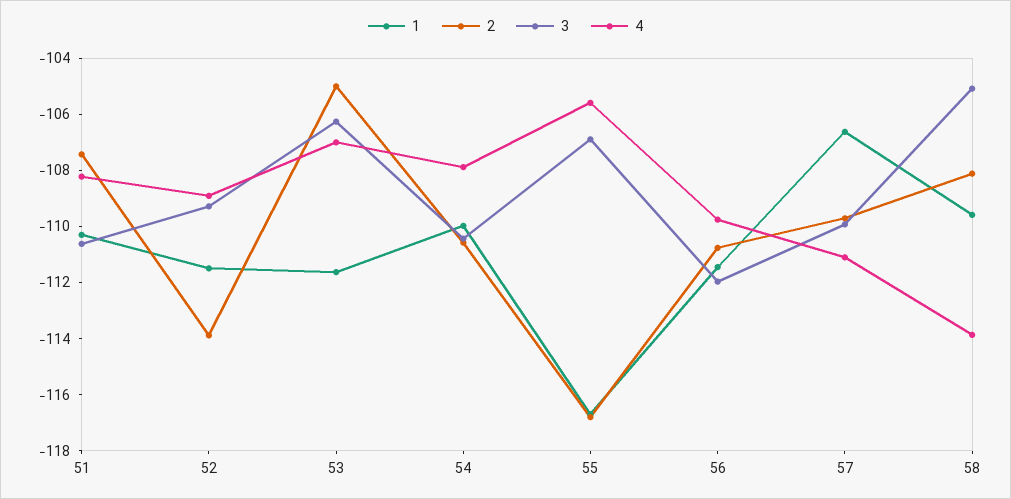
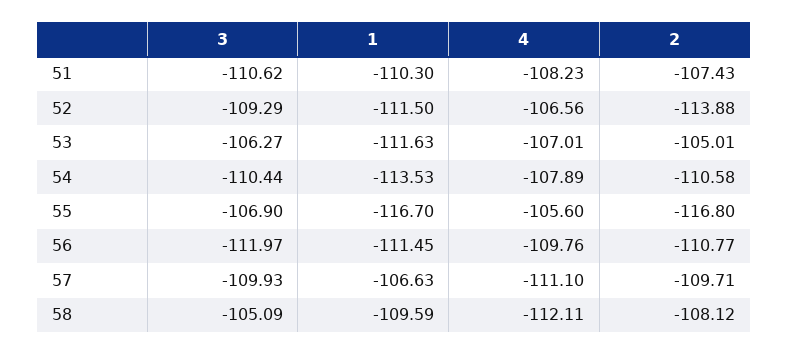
  {
    "1": {
      "51": -110.3,
      "52": -111.5,
      "53": -111.63,
-     "54": -110,
+     "54": -113.53,
      "55": -116.7,
      "56": -111.45,
      "57": -106.63,
      "58": -109.59
    },
    "2": {
      "51": -107.43,
      "52": -113.88,
      "53": -105.01,
      "54": -110.58,
      "55": -116.8,
      "56": -110.77,
      "57": -109.71,
      "58": -108.12
    },
    "3": {
      "51": -110.62,
      "52": -109.29,
      "53": -106.27,
      "54": -110.44,
      "55": -106.9,
      "56": -111.97,
      "57": -109.93,
      "58": -105.09
    },
    "4": {
      "51": -108.23,
-     "52": -109,
+     "52": -106.56,
      "53": -107.01,
      "54": -107.89,
      "55": -105.6,
      "56": -109.76,
      "57": -111.1,
-     "58": -114
+     "58": -112.11
    }
  }

